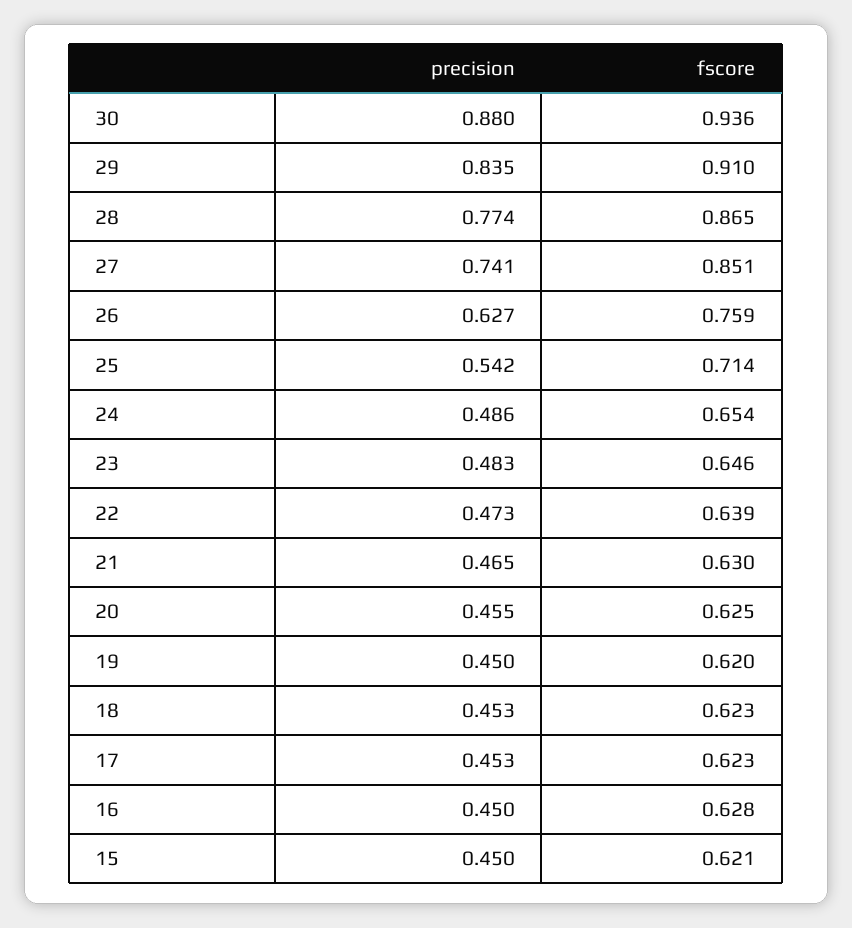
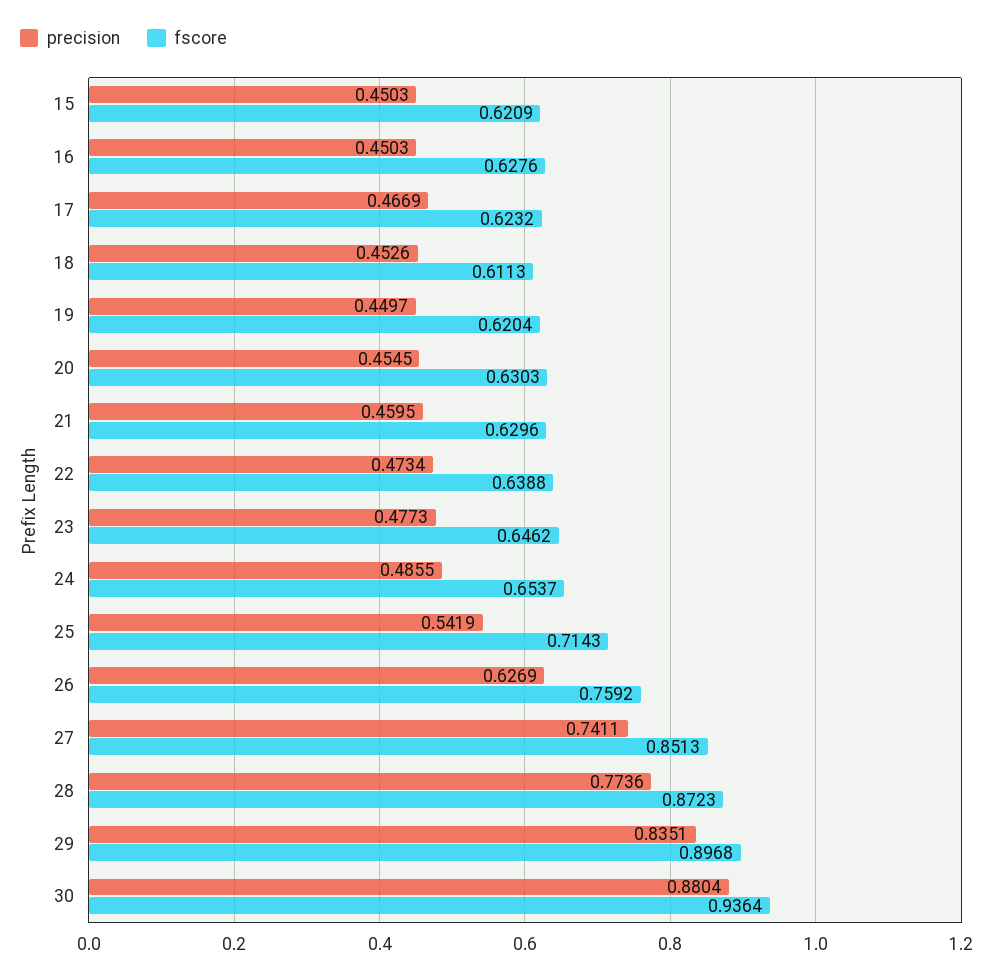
  {
    "precision": {
      "30": 0.8804,
      "29": 0.8351,
      "28": 0.7736,
      "27": 0.7411,
      "26": 0.6269,
      "25": 0.5419,
      "24": 0.4855,
-     "23": 0.483,
+     "23": 0.4773,
      "22": 0.4734,
-     "21": 0.465,
+     "21": 0.4595,
      "20": 0.4545,
      "19": 0.4497,
      "18": 0.4526,
-     "17": 0.453,
+     "17": 0.4669,
      "16": 0.4503,
      "15": 0.4503
    },
    "fscore": {
      "30": 0.9364,
-     "29": 0.91,
+     "29": 0.8968,
-     "28": 0.865,
+     "28": 0.8723,
      "27": 0.8513,
      "26": 0.7592,
      "25": 0.7143,
      "24": 0.6537,
      "23": 0.6462,
      "22": 0.6388,
      "21": 0.6296,
-     "20": 0.625,
+     "20": 0.6303,
      "19": 0.6204,
-     "18": 0.623,
+     "18": 0.6113,
      "17": 0.6232,
      "16": 0.6276,
      "15": 0.6209
    }
  }

